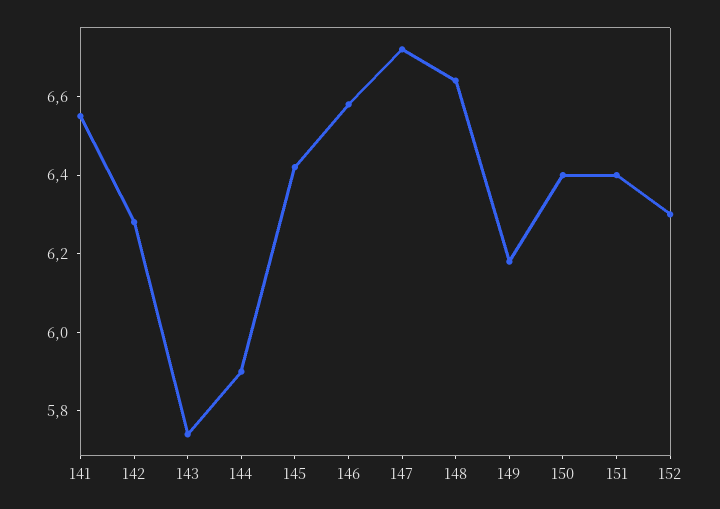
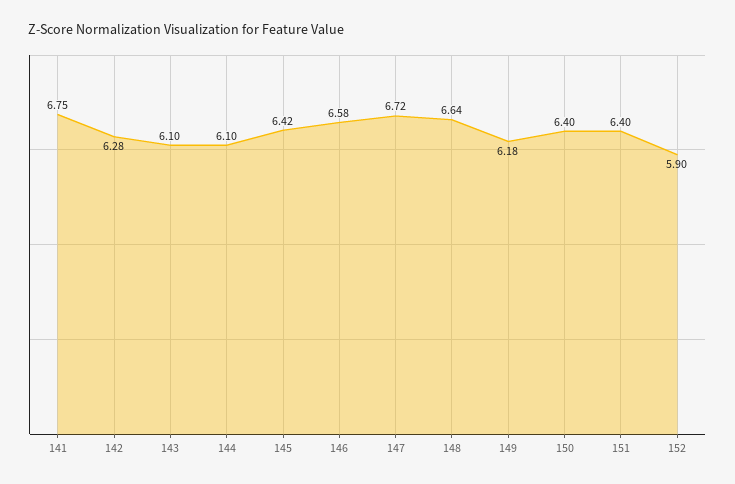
  {
-   "141": 6.55,
+   "141": 6.75,
    "142": 6.28,
-   "143": 5.75,
+   "143": 6.1,
-   "144": 5.9,
+   "144": 6.1,
    "145": 6.42,
    "146": 6.58,
    "147": 6.72,
    "148": 6.64,
    "149": 6.18,
    "150": 6.4,
    "151": 6.4,
-   "152": 6.3
+   "152": 5.9
  }

